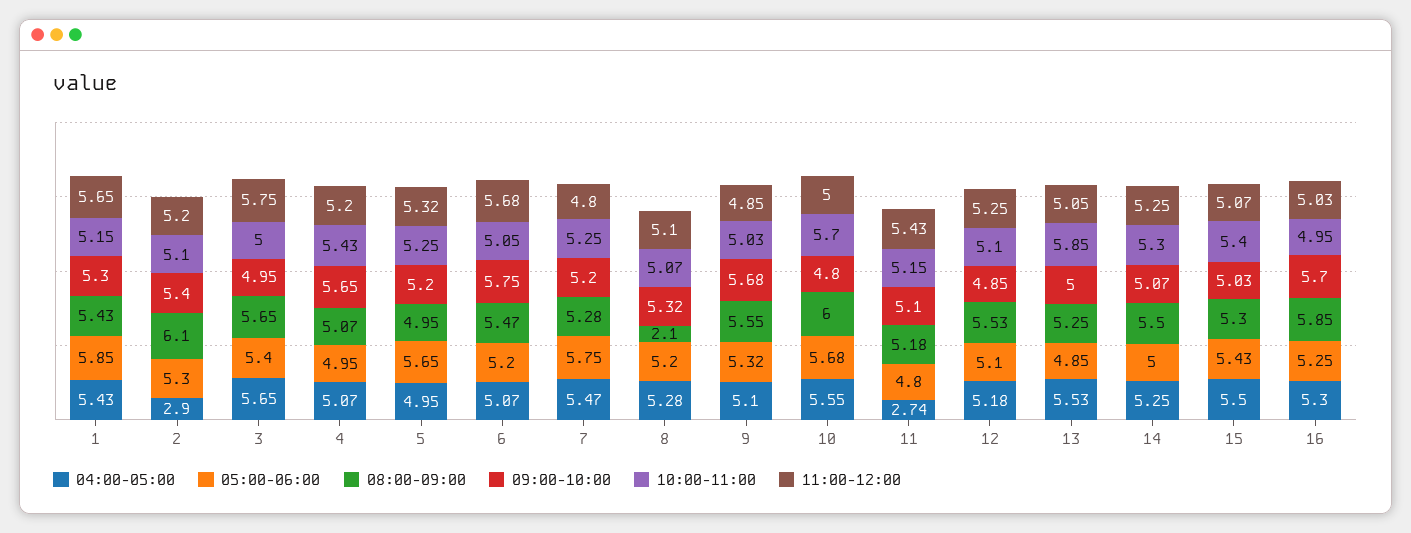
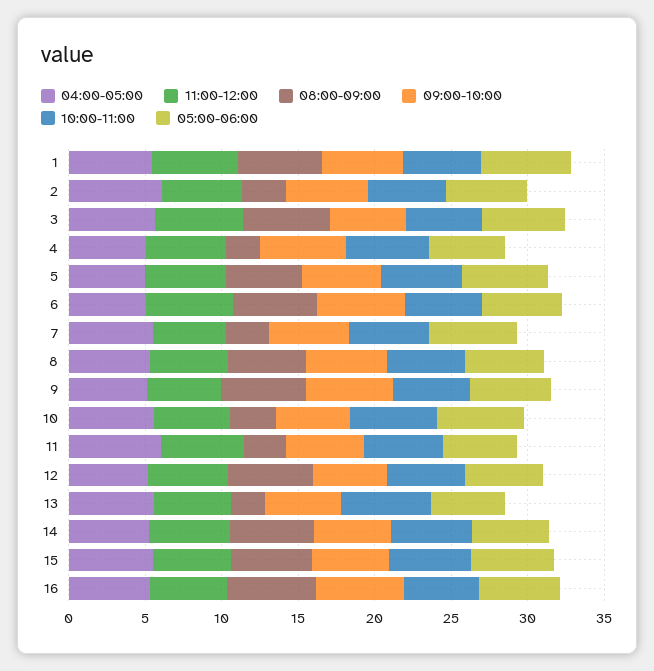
  {
    "04:00-05:00": {
      "1": 5.43,
-     "2": 2.9,
+     "2": 6,
      "3": 5.65,
      "4": 5.07,
      "5": 4.95,
      "6": 5.07,
      "7": 5.47,
      "8": 5.28,
      "9": 5.1,
      "10": 5.55,
-     "11": 2.74,
+     "11": 6,
      "12": 5.18,
      "13": 5.53,
      "14": 5.25,
      "15": 5.5,
      "16": 5.3
    },
    "05:00-06:00": {
      "1": 5.85,
      "2": 5.3,
      "3": 5.4,
      "4": 4.95,
      "5": 5.65,
      "6": 5.2,
      "7": 5.75,
      "8": 5.2,
      "9": 5.32,
      "10": 5.68,
      "11": 4.8,
      "12": 5.1,
      "13": 4.85,
      "14": 5,
      "15": 5.43,
      "16": 5.25
    },
    "08:00-09:00": {
      "1": 5.43,
-     "2": 6.1,
+     "2": 3,
      "3": 5.65,
-     "4": 5.07,
+     "4": 2,
      "5": 4.95,
      "6": 5.47,
-     "7": 5.28,
+     "7": 3,
-     "8": 2.1,
+     "8": 5,
      "9": 5.55,
-     "10": 6,
+     "10": 3,
-     "11": 5.18,
+     "11": 3,
      "12": 5.53,
-     "13": 5.25,
+     "13": 2,
      "14": 5.5,
      "15": 5.3,
      "16": 5.85
    },
    "09:00-10:00": {
      "1": 5.3,
      "2": 5.4,
      "3": 4.95,
      "4": 5.65,
      "5": 5.2,
      "6": 5.75,
      "7": 5.2,
      "8": 5.32,
      "9": 5.68,
      "10": 4.8,
      "11": 5.1,
      "12": 4.85,
      "13": 5,
      "14": 5.07,
      "15": 5.03,
      "16": 5.7
    },
    "10:00-11:00": {
      "1": 5.15,
      "2": 5.1,
      "3": 5,
      "4": 5.43,
      "5": 5.25,
      "6": 5.05,
      "7": 5.25,
      "8": 5.07,
      "9": 5.03,
      "10": 5.7,
      "11": 5.15,
      "12": 5.1,
      "13": 5.85,
      "14": 5.3,
      "15": 5.4,
      "16": 4.95
    },
    "11:00-12:00": {
      "1": 5.65,
      "2": 5.2,
      "3": 5.75,
      "4": 5.2,
      "5": 5.32,
      "6": 5.68,
      "7": 4.8,
      "8": 5.1,
      "9": 4.85,
      "10": 5,
      "11": 5.43,
      "12": 5.25,
      "13": 5.05,
      "14": 5.25,
      "15": 5.07,
      "16": 5.03
    }
  }

